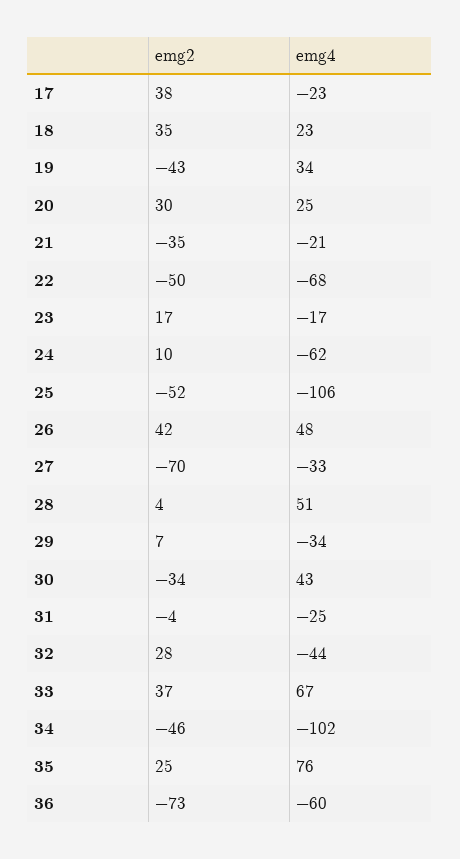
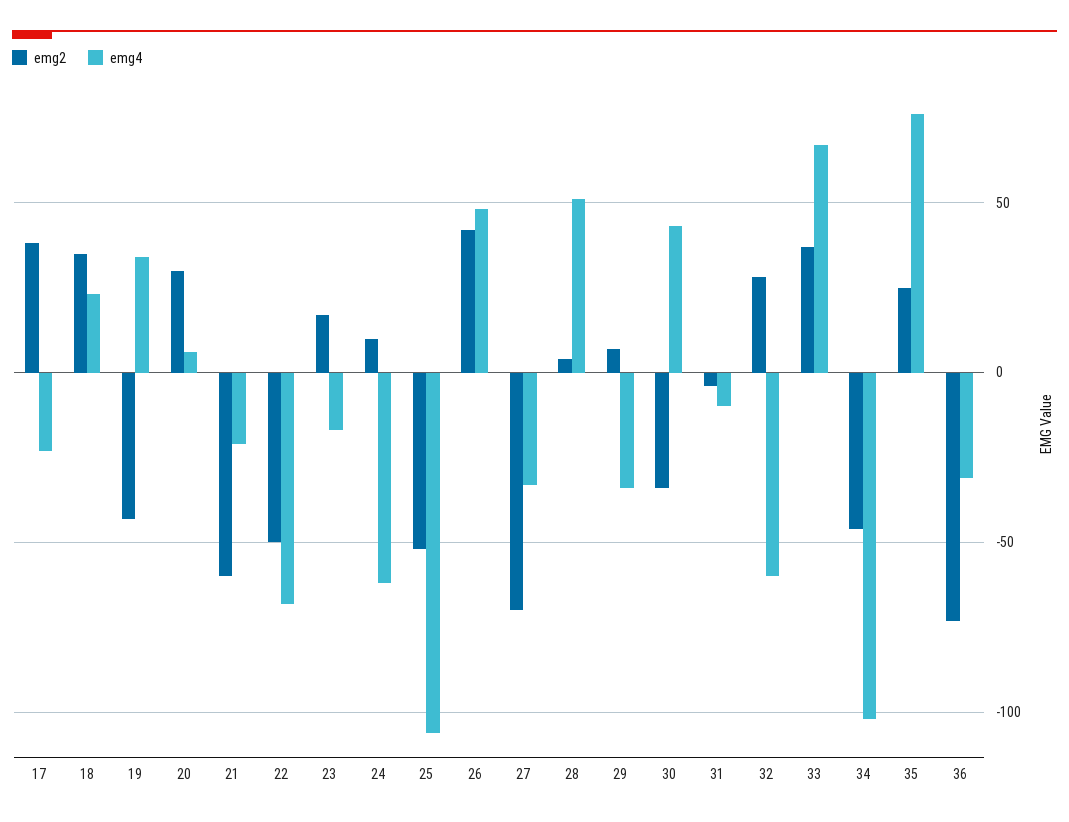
  {
    "emg2": {
      "17": 38,
      "18": 35,
      "19": -43,
      "20": 30,
-     "21": -35,
+     "21": -60,
      "22": -50,
      "23": 17,
      "24": 10,
      "25": -52,
      "26": 42,
      "27": -70,
      "28": 4,
      "29": 7,
      "30": -34,
      "31": -4,
      "32": 28,
      "33": 37,
      "34": -46,
      "35": 25,
      "36": -73
    },
    "emg4": {
      "17": -23,
      "18": 23,
      "19": 34,
-     "20": 25,
+     "20": 5,
      "21": -21,
      "22": -68,
      "23": -17,
      "24": -62,
      "25": -106,
      "26": 48,
      "27": -33,
      "28": 51,
      "29": -34,
      "30": 43,
-     "31": -25,
+     "31": -10,
-     "32": -44,
+     "32": -60,
      "33": 67,
      "34": -102,
      "35": 76,
-     "36": -60
+     "36": -30
    }
  }

